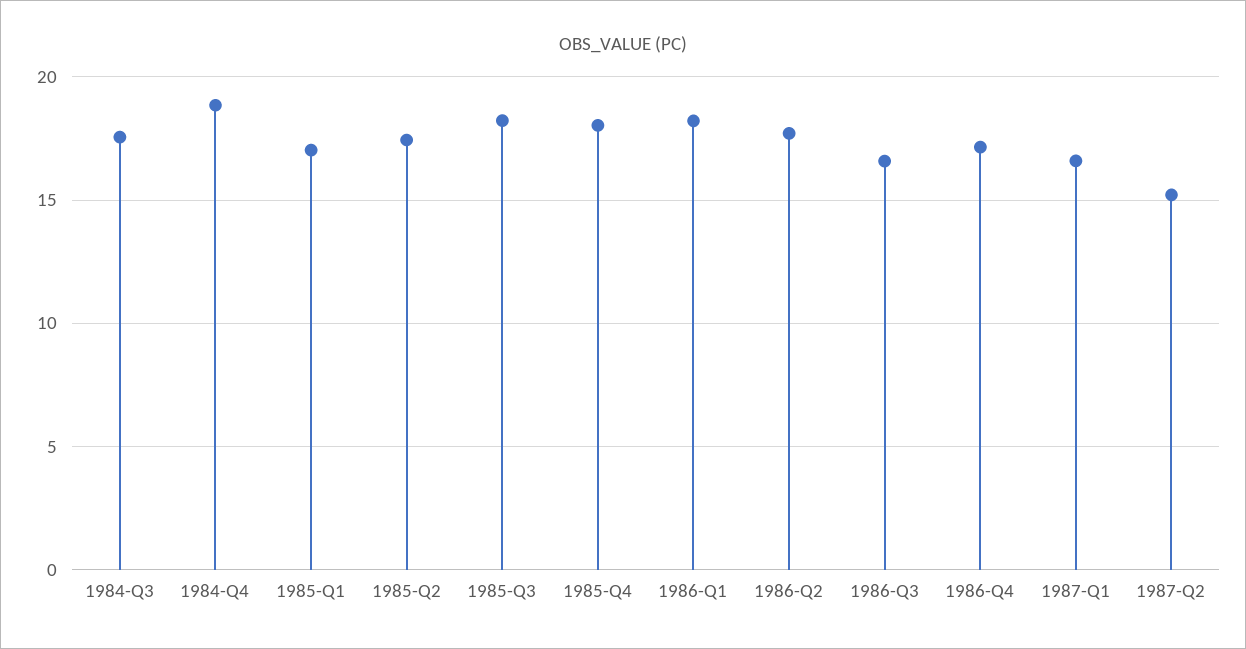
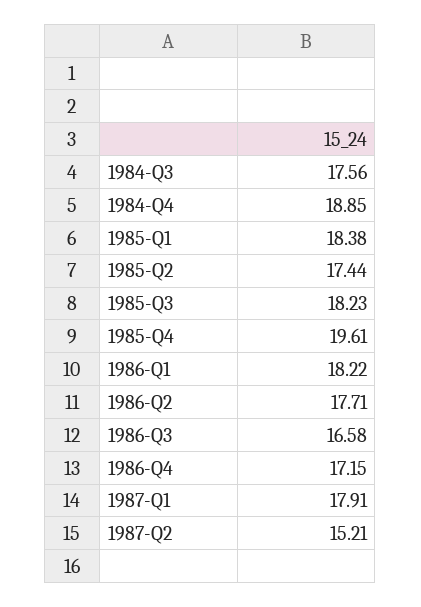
  {
    "1984-Q3": 17.56,
    "1984-Q4": 18.85,
-   "1985-Q1": 17,
+   "1985-Q1": 18.38,
    "1985-Q2": 17.44,
    "1985-Q3": 18.23,
-   "1985-Q4": 18,
+   "1985-Q4": 19.61,
    "1986-Q1": 18.22,
    "1986-Q2": 17.71,
    "1986-Q3": 16.58,
    "1986-Q4": 17.15,
-   "1987-Q1": 16.5,
+   "1987-Q1": 17.91,
    "1987-Q2": 15.21
  }

